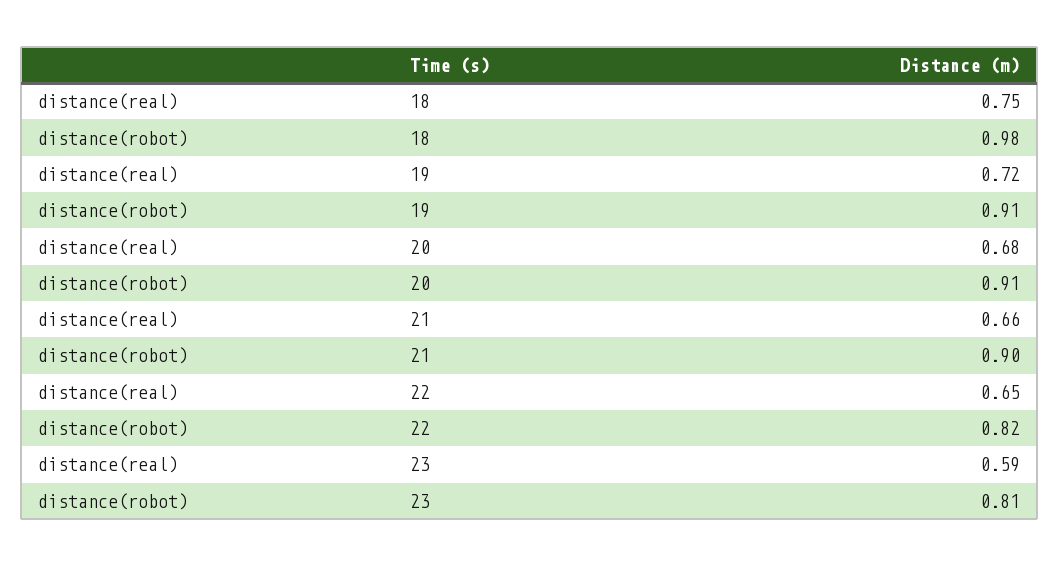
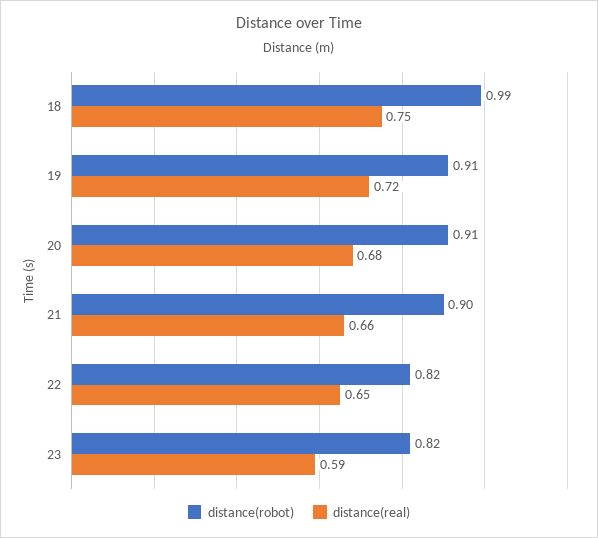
  {
    "distance(real)": {
      "18": 0.75,
      "19": 0.72,
      "20": 0.68,
      "21": 0.66,
      "22": 0.65,
      "23": 0.59
    },
    "distance(robot)": {
-     "18": 0.98,
+     "18": 0.99,
      "19": 0.91,
      "20": 0.91,
      "21": 0.9,
      "22": 0.82,
-     "23": 0.81
+     "23": 0.82
    }
  }

